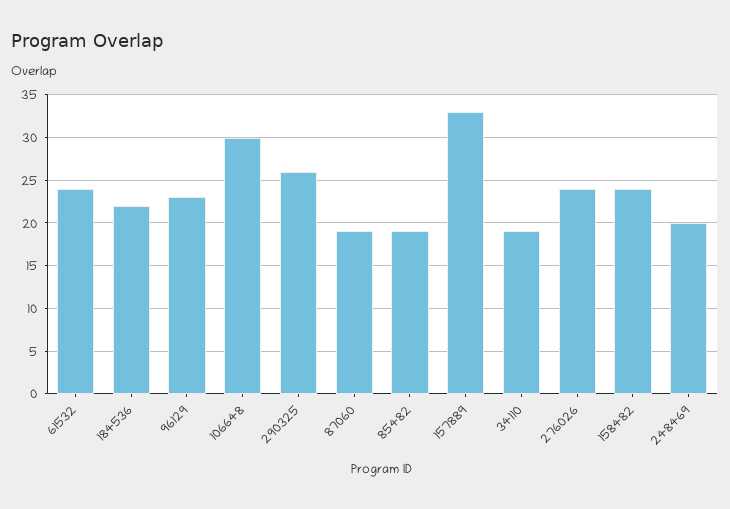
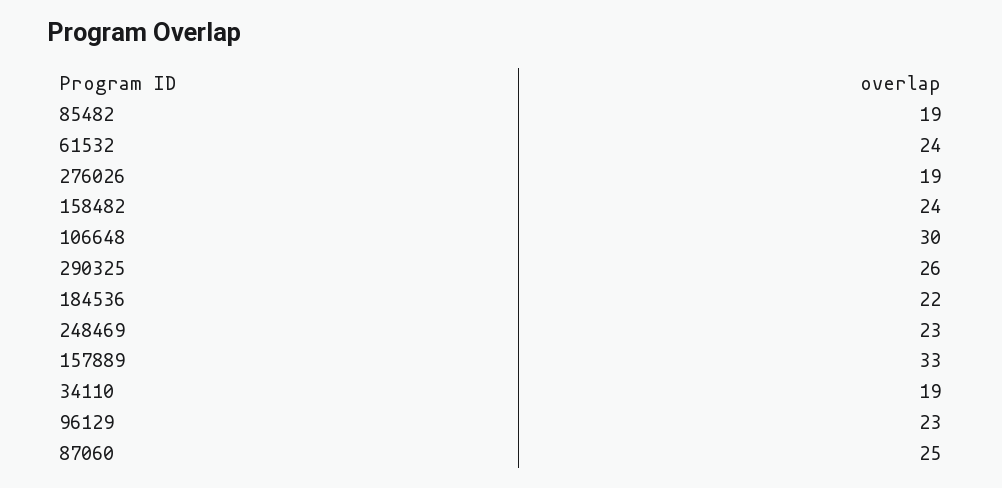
  {
    "61532": 24,
    "184536": 22,
    "96129": 23,
    "106648": 30,
    "290325": 26,
-   "87060": 19,
+   "87060": 25,
    "85482": 19,
    "157889": 33,
    "34110": 19,
-   "276026": 24,
+   "276026": 19,
    "158482": 24,
-   "248469": 20
+   "248469": 23
  }

